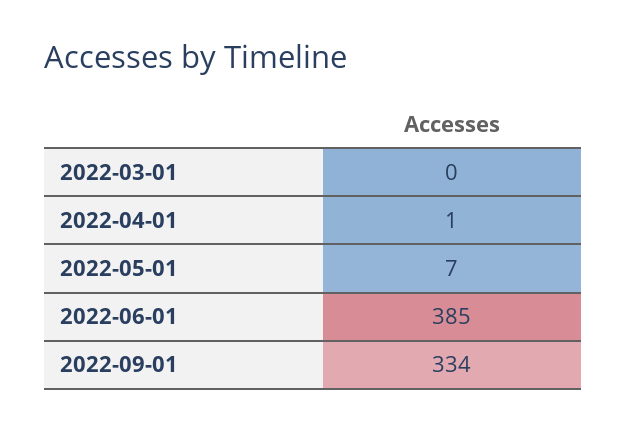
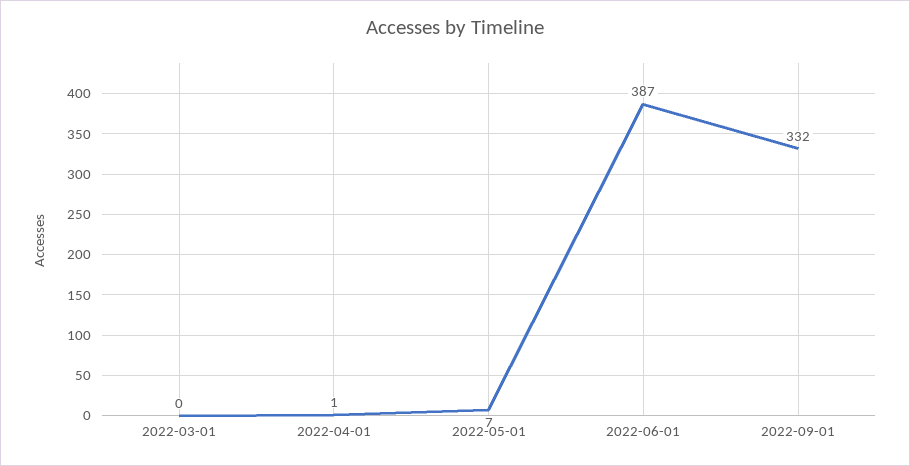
  {
    "2022-03-01": 0,
    "2022-04-01": 1,
    "2022-05-01": 7,
-   "2022-06-01": 385,
+   "2022-06-01": 387,
-   "2022-09-01": 334
+   "2022-09-01": 332
  }

